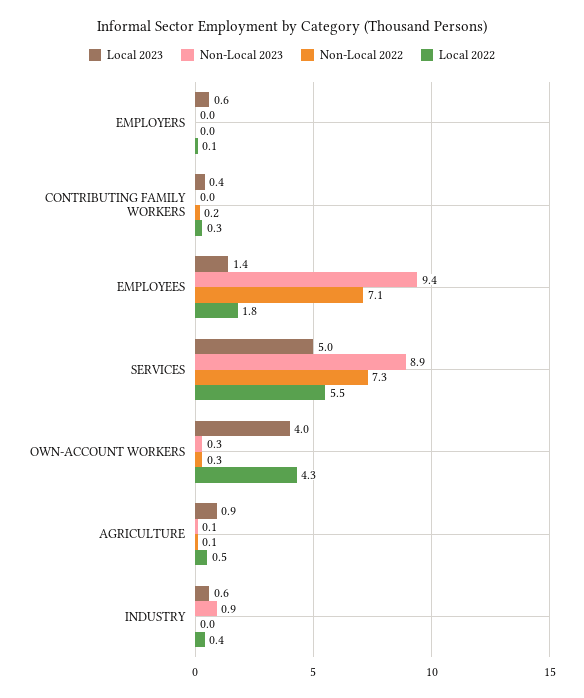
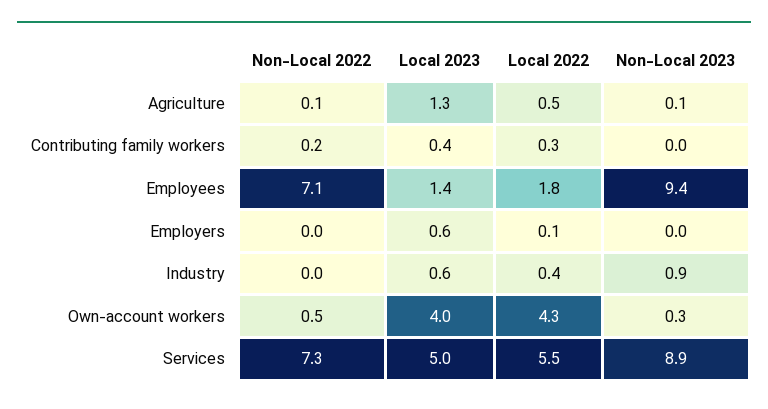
  {
    "Local 2023": {
      "EMPLOYERS": 0.6,
      "CONTRIBUTING FAMILY WORKERS": 0.4,
      "EMPLOYEES": 1.4,
      "SERVICES": 5,
      "OWN-ACCOUNT WORKERS": 4,
-     "AGRICULTURE": 0.9,
+     "AGRICULTURE": 1.3,
      "INDUSTRY": 0.6
    },
    "Non-Local 2023": {
      "EMPLOYERS": 0,
      "CONTRIBUTING FAMILY WORKERS": 0,
      "EMPLOYEES": 9.4,
      "SERVICES": 8.9,
      "OWN-ACCOUNT WORKERS": 0.3,
      "AGRICULTURE": 0.1,
      "INDUSTRY": 0.9
    },
    "Non-Local 2022": {
      "EMPLOYERS": 0,
      "CONTRIBUTING FAMILY WORKERS": 0.2,
      "EMPLOYEES": 7.1,
      "SERVICES": 7.3,
-     "OWN-ACCOUNT WORKERS": 0.3,
+     "OWN-ACCOUNT WORKERS": 0.5,
      "AGRICULTURE": 0.1,
      "INDUSTRY": 0
    },
    "Local 2022": {
      "EMPLOYERS": 0.1,
      "CONTRIBUTING FAMILY WORKERS": 0.3,
      "EMPLOYEES": 1.8,
      "SERVICES": 5.5,
      "OWN-ACCOUNT WORKERS": 4.3,
      "AGRICULTURE": 0.5,
      "INDUSTRY": 0.4
    }
  }

